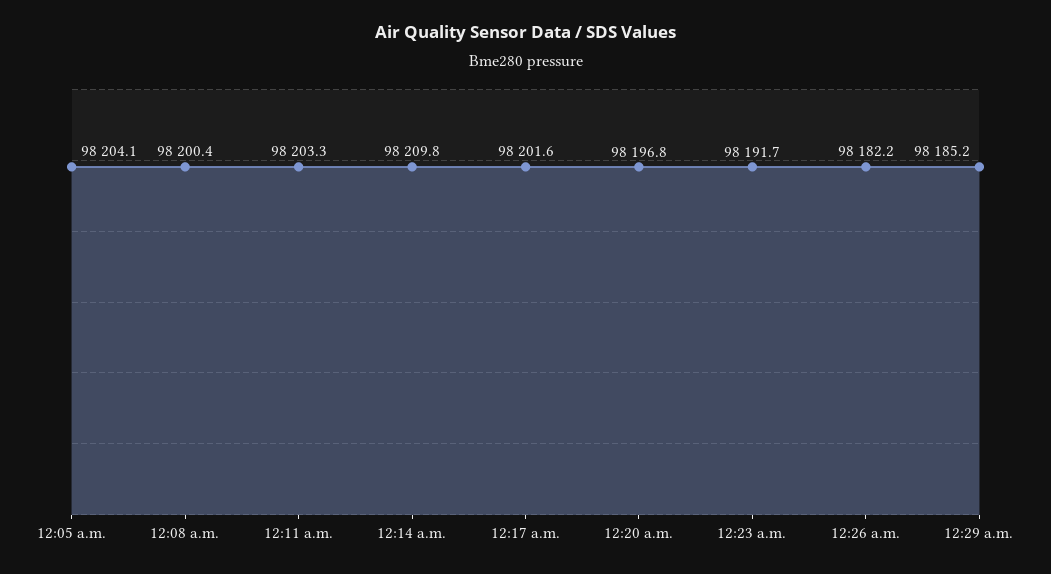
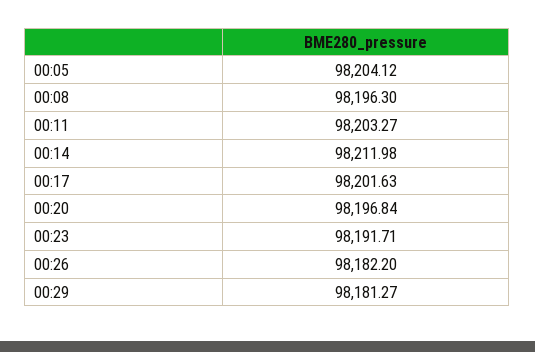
  {
    "12:05 a.m.": 98204.12,
-   "12:08 a.m.": 98200.4,
+   "12:08 a.m.": 98196.3,
    "12:11 a.m.": 98203.27,
-   "12:14 a.m.": 98209.8,
+   "12:14 a.m.": 98211.98,
    "12:17 a.m.": 98201.63,
    "12:20 a.m.": 98196.84,
    "12:23 a.m.": 98191.71,
    "12:26 a.m.": 98182.2,
-   "12:29 a.m.": 98185.2
+   "12:29 a.m.": 98181.27
  }

